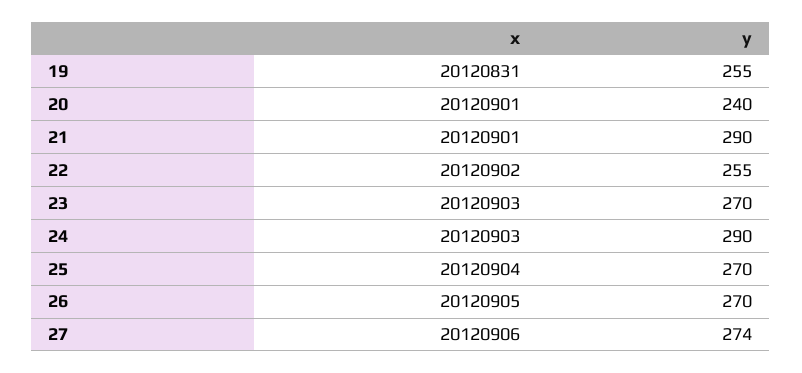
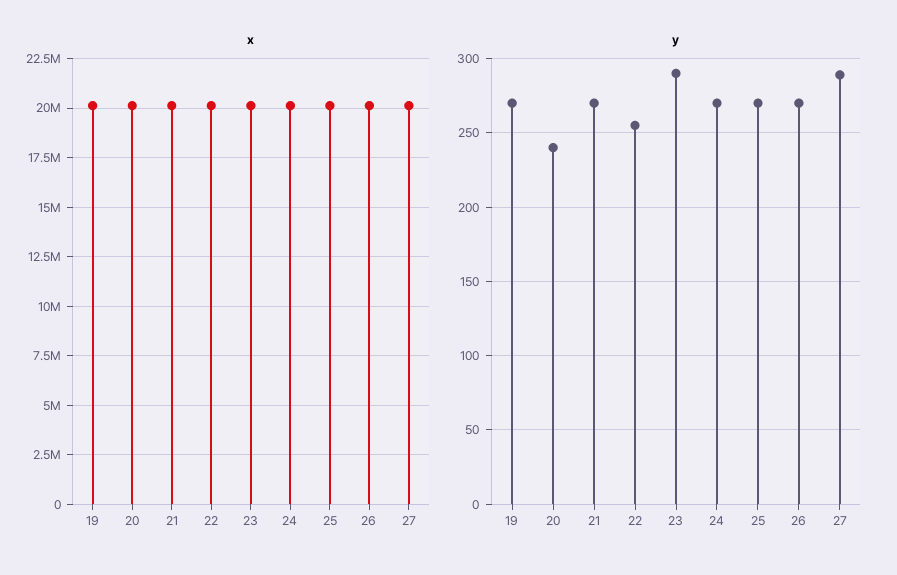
  {
    "x": {
      "19": 20120831,
      "20": 20120901,
      "21": 20120901,
      "22": 20120902,
      "23": 20120903,
      "24": 20120903,
      "25": 20120904,
      "26": 20120905,
      "27": 20120906
    },
    "y": {
-     "19": 255,
+     "19": 270,
      "20": 240,
-     "21": 290,
+     "21": 270,
      "22": 255,
-     "23": 270,
+     "23": 290,
-     "24": 290,
+     "24": 270,
      "25": 270,
      "26": 270,
-     "27": 274
+     "27": 290
    }
  }

